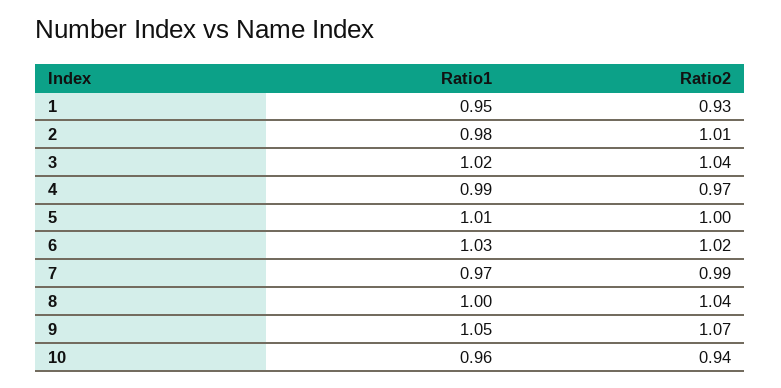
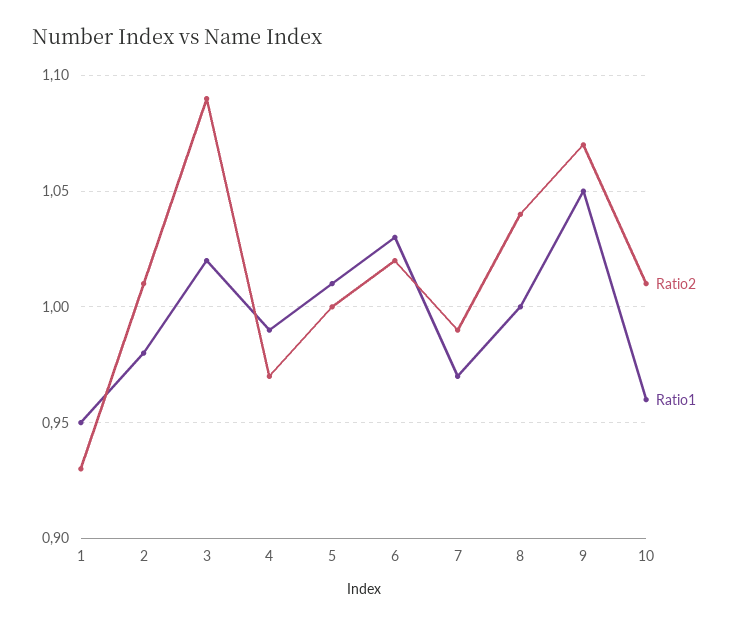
  {
    "Ratio1": {
      "1": 0.95,
      "2": 0.98,
      "3": 1.02,
      "4": 0.99,
      "5": 1.01,
      "6": 1.03,
      "7": 0.97,
      "8": 1,
      "9": 1.05,
      "10": 0.96
    },
    "Ratio2": {
      "1": 0.93,
      "2": 1.01,
-     "3": 1.04,
+     "3": 1.09,
      "4": 0.97,
      "5": 1,
      "6": 1.02,
      "7": 0.99,
      "8": 1.04,
      "9": 1.07,
-     "10": 0.94
+     "10": 1.01
    }
  }

